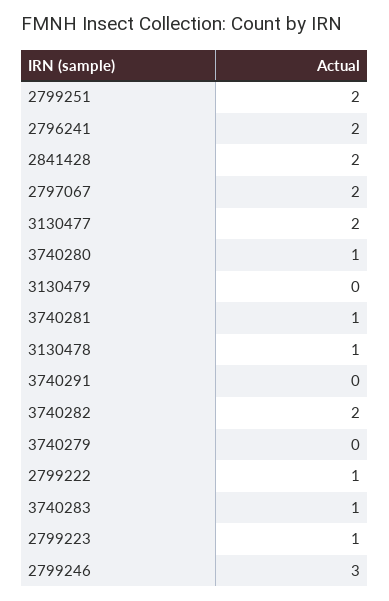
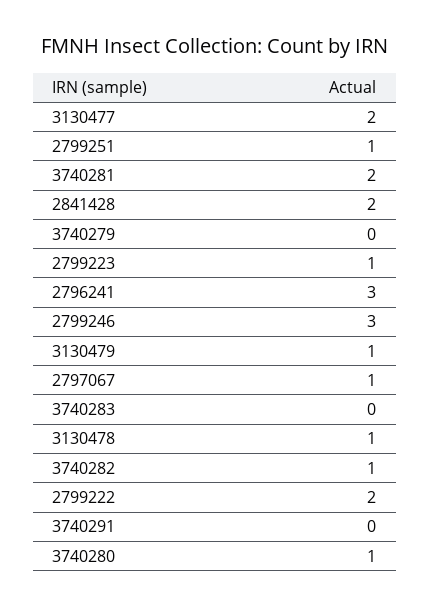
  {
-   "2799251": 2,
+   "2799251": 1,
-   "2796241": 2,
+   "2796241": 3,
    "2841428": 2,
-   "2797067": 2,
+   "2797067": 1,
    "3130477": 2,
    "3740280": 1,
-   "3130479": 0,
+   "3130479": 1,
-   "3740281": 1,
+   "3740281": 2,
    "3130478": 1,
    "3740291": 0,
-   "3740282": 2,
+   "3740282": 1,
    "3740279": 0,
-   "2799222": 1,
+   "2799222": 2,
-   "3740283": 1,
+   "3740283": 0,
    "2799223": 1,
    "2799246": 3
  }

